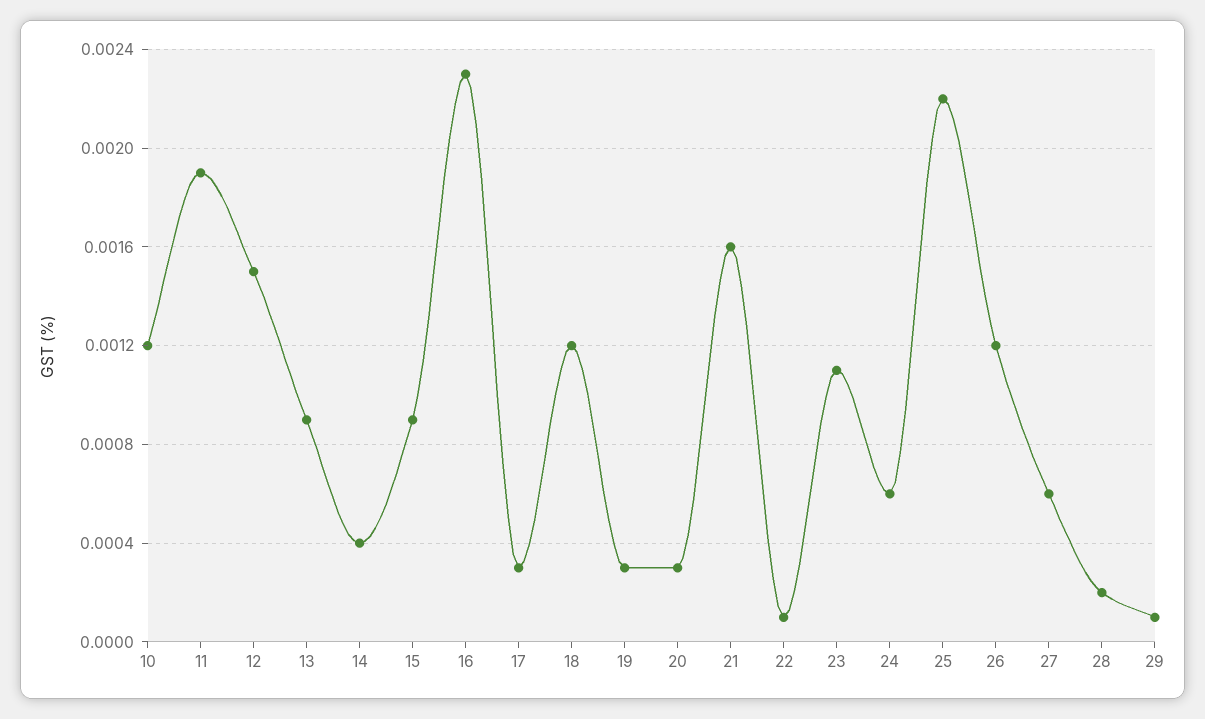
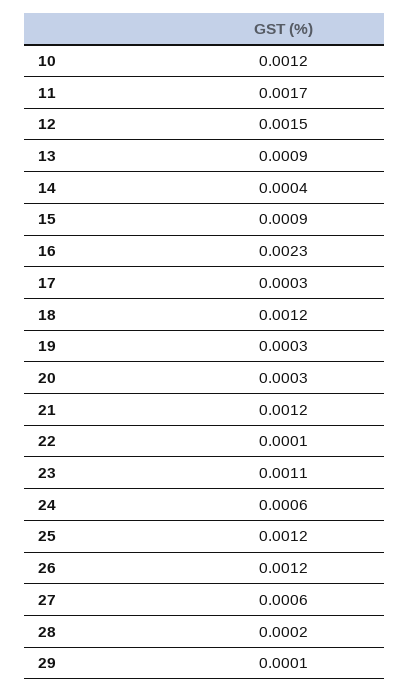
  {
    "10": 0.0012,
-   "11": 0.0019,
+   "11": 0.0017,
    "12": 0.0015,
    "13": 0.0009,
    "14": 0.0004,
    "15": 0.0009,
    "16": 0.0023,
    "17": 0.0003,
    "18": 0.0012,
    "19": 0.0003,
    "20": 0.0003,
-   "21": 0.0016,
+   "21": 0.0012,
    "22": 0.0001,
    "23": 0.0011,
    "24": 0.0006,
-   "25": 0.0022,
+   "25": 0.0012,
    "26": 0.0012,
    "27": 0.0006,
    "28": 0.0002,
    "29": 0.0001
  }

